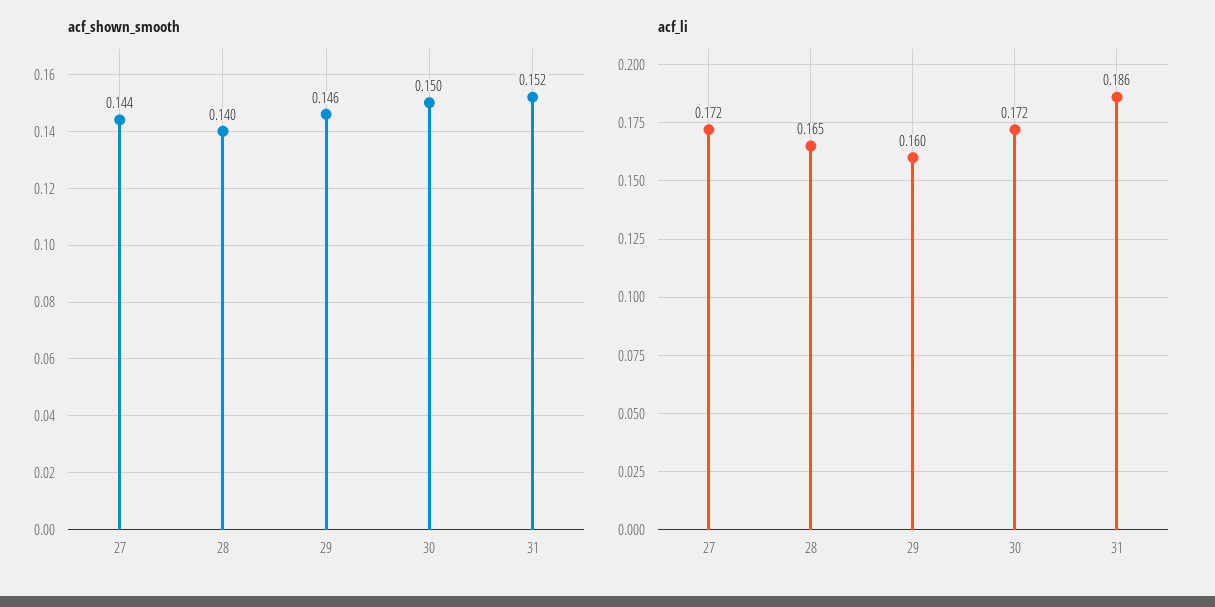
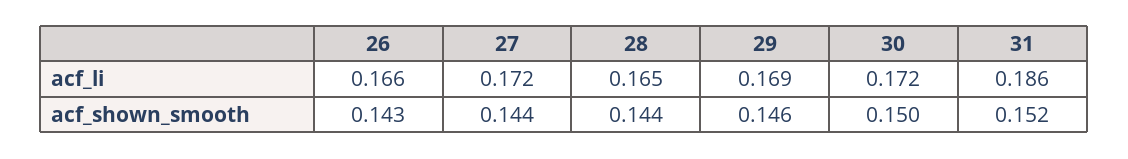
  {
    "acf_shown_smooth": {
      "27": 0.144,
-     "28": 0.14,
+     "28": 0.144,
      "29": 0.146,
      "30": 0.15,
-     "31": 0.152
+     "31": 0.152,
+     "26": 0.143
    },
    "acf_li": {
      "27": 0.172,
      "28": 0.165,
-     "29": 0.16,
+     "29": 0.169,
      "30": 0.172,
-     "31": 0.186
+     "31": 0.186,
+     "26": 0.166
    }
  }

